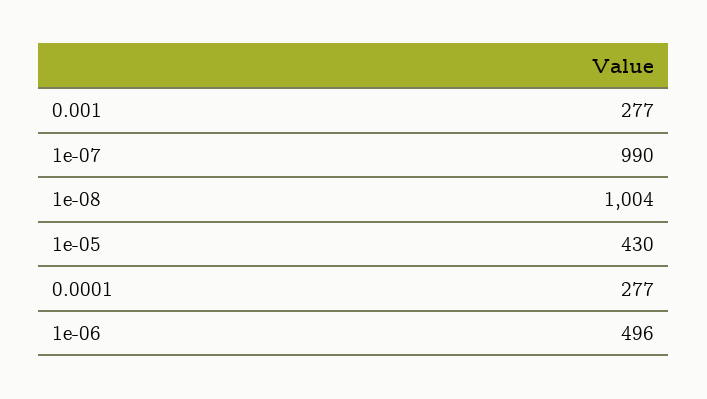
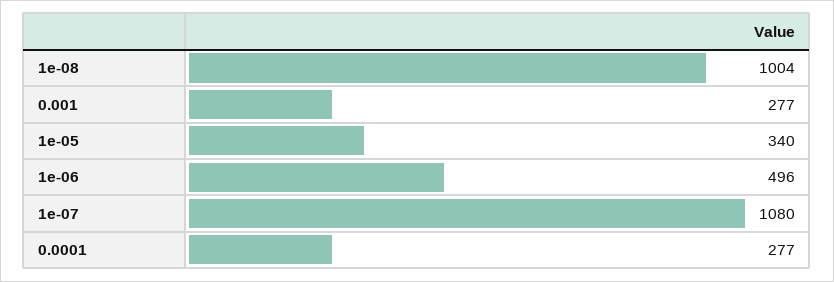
  {
    "0.001": 277,
-   "1e-07": 990,
+   "1e-07": 1080,
    "1e-08": 1004,
-   "1e-05": 430,
+   "1e-05": 340,
    "0.0001": 277,
    "1e-06": 496
  }

